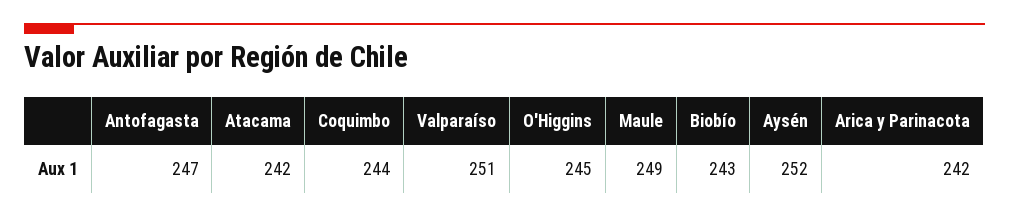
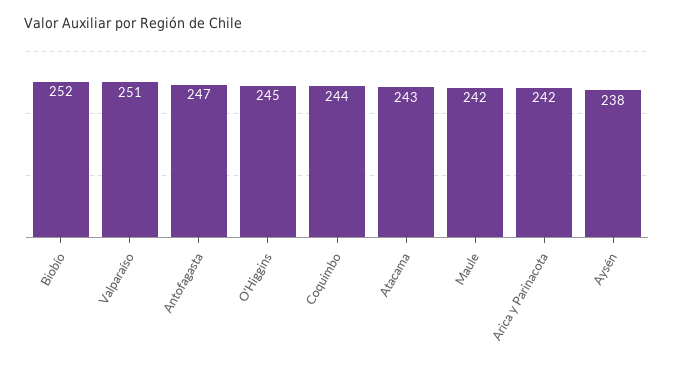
  {
    "Antofagasta": 247,
-   "Atacama": 242,
+   "Atacama": 243,
    "Coquimbo": 244,
    "Valparaíso": 251,
    "O'Higgins": 245,
-   "Maule": 249,
+   "Maule": 242,
-   "Biobío": 243,
+   "Biobío": 252,
-   "Aysén": 252,
+   "Aysén": 238,
    "Arica y Parinacota": 242
  }

